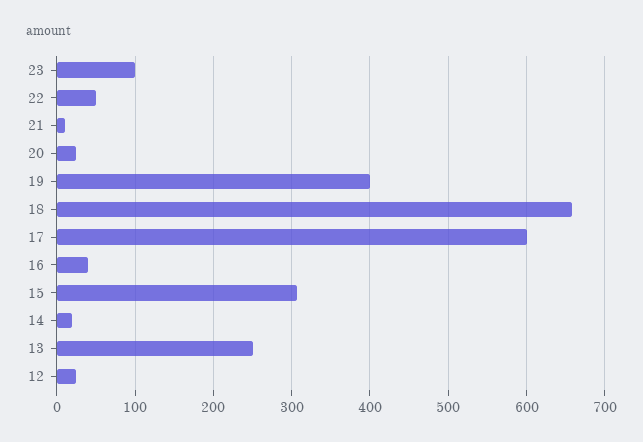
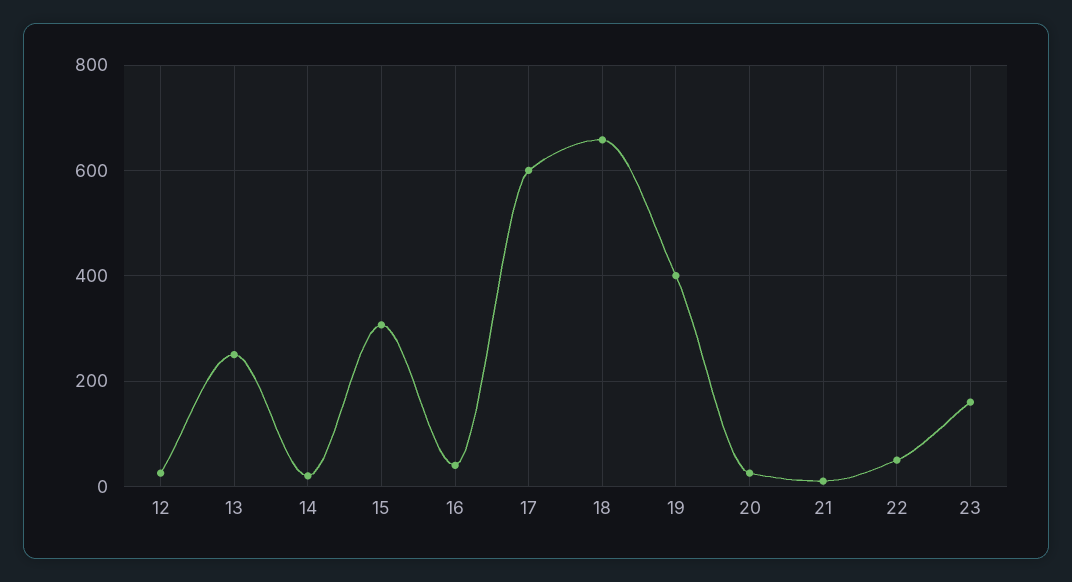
  {
-   "23": 100,
+   "23": 160,
    "22": 50,
    "21": 10,
    "20": 30,
    "19": 400,
    "18": 660,
    "17": 600,
    "16": 40,
    "15": 310,
    "14": 20,
    "13": 250,
    "12": 30
  }

